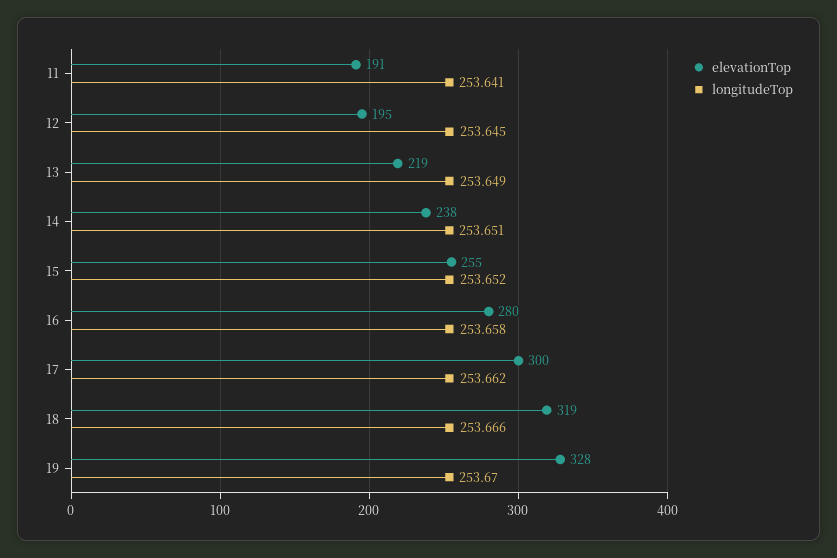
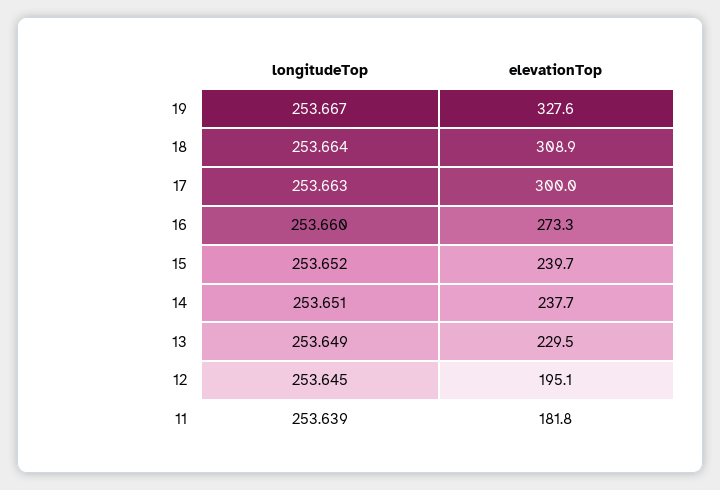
  {
    "elevationTop": {
-     "11": 191,
+     "11": 181.8,
      "12": 195.1,
-     "13": 219,
+     "13": 229.5,
      "14": 237.7,
-     "15": 255,
+     "15": 239.7,
-     "16": 280,
+     "16": 273.3,
      "17": 300,
-     "18": 319,
+     "18": 308.9,
      "19": 327.6
    },
    "longitudeTop": {
-     "11": 253.641,
+     "11": 253.639,
      "12": 253.645,
      "13": 253.649,
      "14": 253.651,
      "15": 253.652,
-     "16": 253.658,
+     "16": 253.66,
-     "17": 253.662,
+     "17": 253.663,
-     "18": 253.666,
+     "18": 253.664,
-     "19": 253.67
+     "19": 253.667
    }
  }

